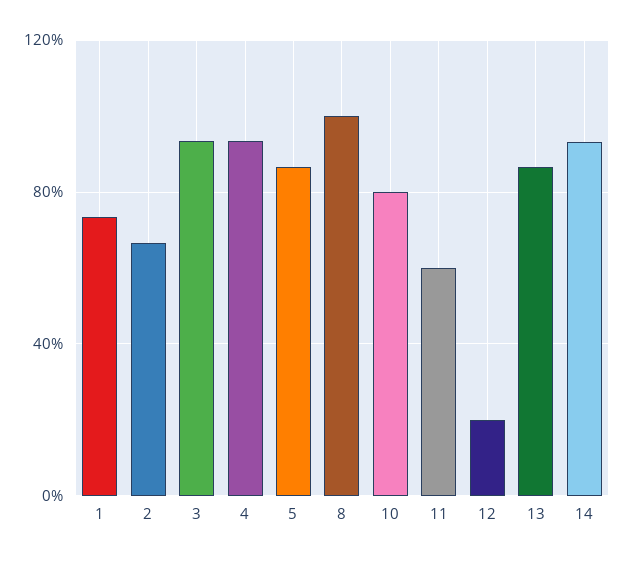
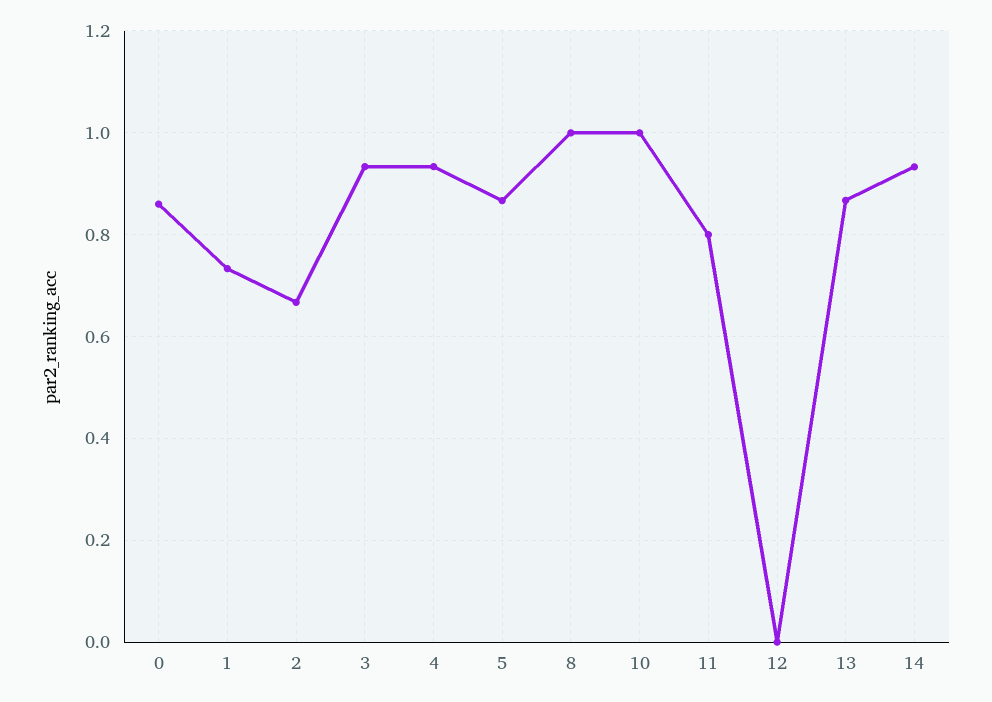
  {
    "1": 0.74,
    "2": 0.66,
    "3": 0.94,
    "4": 0.94,
    "5": 0.86,
    "8": 1,
-   "10": 0.8,
+   "10": 1,
-   "11": 0.6,
+   "11": 0.8,
-   "12": 0.2,
+   "12": 0,
    "13": 0.86,
-   "14": 0.94
+   "14": 0.94,
+   "0": 0.86
  }

